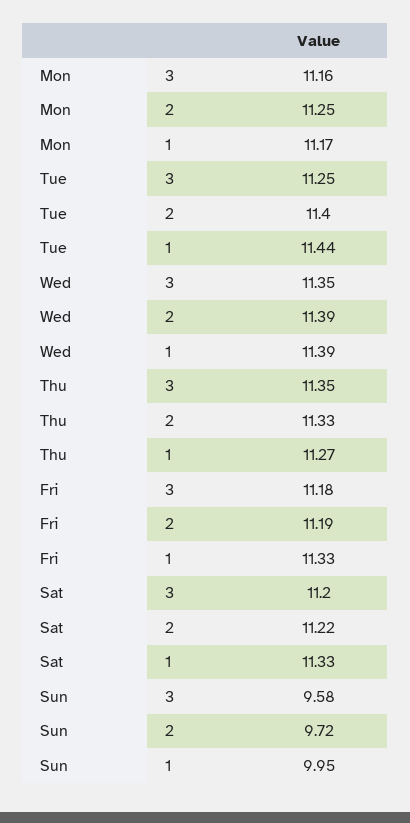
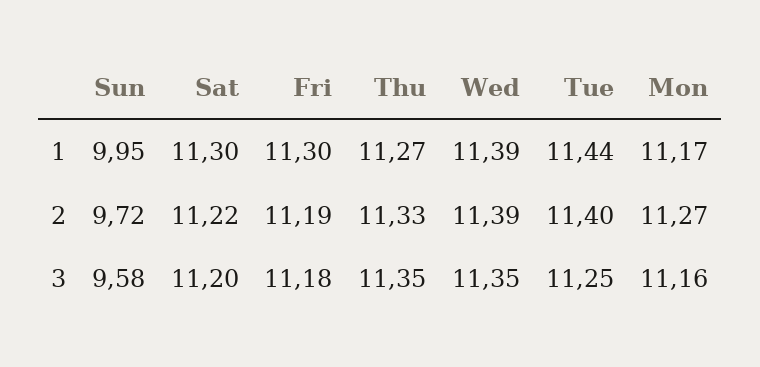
  {
    "Mon": {
      "3": 11.16,
-     "2": 11.25,
+     "2": 11.27,
      "1": 11.17
    },
    "Tue": {
      "3": 11.25,
      "2": 11.4,
      "1": 11.44
    },
    "Wed": {
      "3": 11.35,
      "2": 11.39,
      "1": 11.39
    },
    "Thu": {
      "3": 11.35,
      "2": 11.33,
      "1": 11.27
    },
    "Fri": {
      "3": 11.18,
      "2": 11.19,
-     "1": 11.33
+     "1": 11.3
    },
    "Sat": {
      "3": 11.2,
      "2": 11.22,
-     "1": 11.33
+     "1": 11.3
    },
    "Sun": {
      "3": 9.58,
      "2": 9.72,
      "1": 9.95
    }
  }

